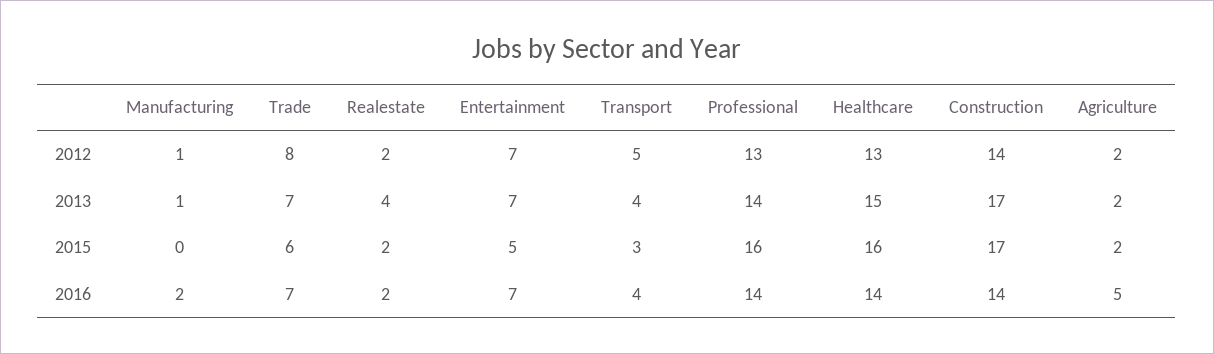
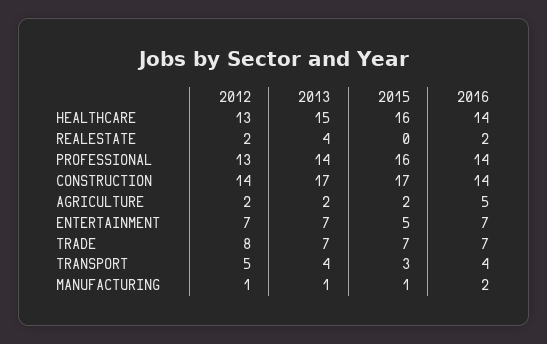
  {
    "Manufacturing": {
      "2012": 1,
      "2013": 1,
-     "2015": 0,
+     "2015": 1,
      "2016": 2
    },
    "Trade": {
      "2012": 8,
      "2013": 7,
-     "2015": 6,
+     "2015": 7,
      "2016": 7
    },
    "Realestate": {
      "2012": 2,
      "2013": 4,
-     "2015": 2,
+     "2015": 0,
      "2016": 2
    },
    "Entertainment": {
      "2012": 7,
      "2013": 7,
      "2015": 5,
      "2016": 7
    },
    "Transport": {
      "2012": 5,
      "2013": 4,
      "2015": 3,
      "2016": 4
    },
    "Professional": {
      "2012": 13,
      "2013": 14,
      "2015": 16,
      "2016": 14
    },
    "Healthcare": {
      "2012": 13,
      "2013": 15,
      "2015": 16,
      "2016": 14
    },
    "Construction": {
      "2012": 14,
      "2013": 17,
      "2015": 17,
      "2016": 14
    },
    "Agriculture": {
      "2012": 2,
      "2013": 2,
      "2015": 2,
      "2016": 5
    }
  }

